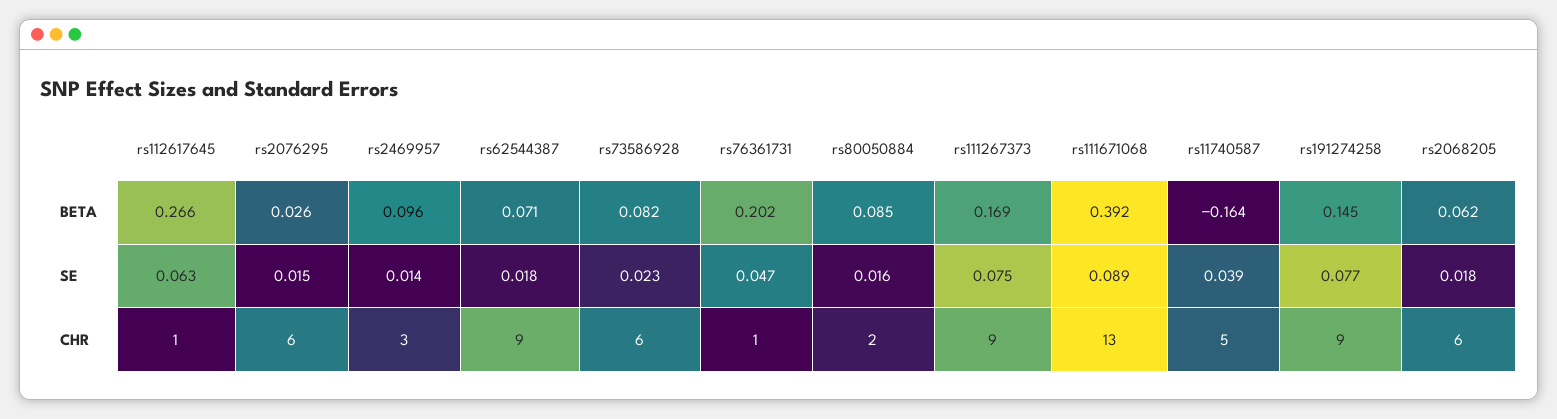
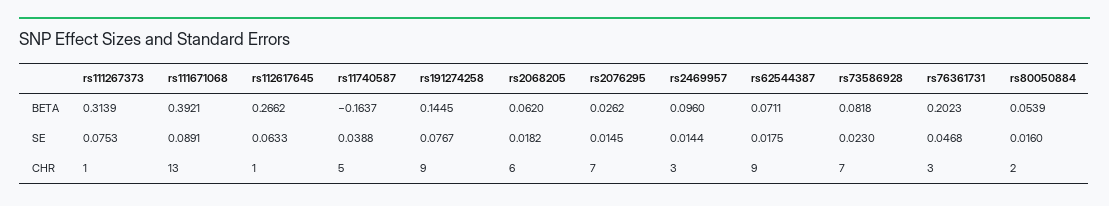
  {
    "rs112617645": {
      "BETA": 0.2662,
      "SE": 0.0633,
      "CHR": 1
    },
    "rs2076295": {
      "BETA": 0.0262,
      "SE": 0.0145,
-     "CHR": 6
+     "CHR": 7
    },
    "rs2469957": {
      "BETA": 0.096,
      "SE": 0.0144,
      "CHR": 3
    },
    "rs62544387": {
      "BETA": 0.0711,
      "SE": 0.0175,
      "CHR": 9
    },
    "rs73586928": {
      "BETA": 0.0818,
      "SE": 0.023,
-     "CHR": 6
+     "CHR": 7
    },
    "rs76361731": {
      "BETA": 0.2023,
      "SE": 0.0468,
-     "CHR": 1
+     "CHR": 3
    },
    "rs80050884": {
-     "BETA": 0.085,
+     "BETA": 0.0539,
      "SE": 0.016,
      "CHR": 2
    },
    "rs111267373": {
-     "BETA": 0.169,
+     "BETA": 0.3139,
      "SE": 0.0753,
-     "CHR": 9
+     "CHR": 1
    },
    "rs111671068": {
      "BETA": 0.3921,
      "SE": 0.0891,
      "CHR": 13
    },
    "rs11740587": {
      "BETA": -0.1637,
      "SE": 0.0388,
      "CHR": 5
    },
    "rs191274258": {
      "BETA": 0.1445,
      "SE": 0.0767,
      "CHR": 9
    },
    "rs2068205": {
      "BETA": 0.062,
      "SE": 0.0182,
      "CHR": 6
    }
  }

